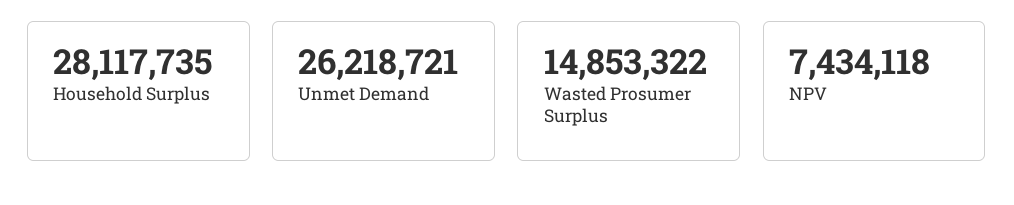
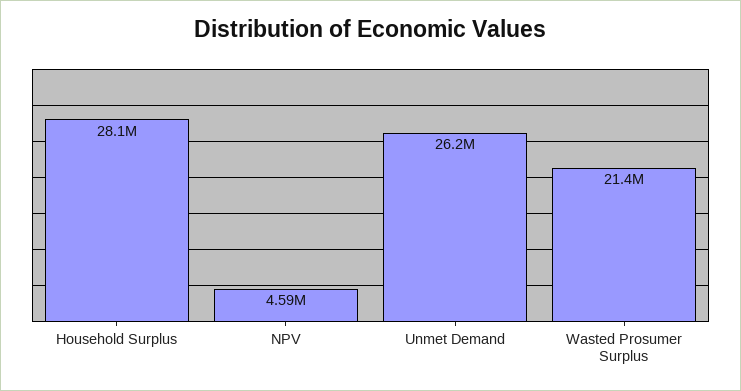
  {
    "Household Surplus": 28117735,
    "Unmet Demand": 26218721,
-   "Wasted Prosumer Surplus": 14853322,
+   "Wasted Prosumer Surplus": 21400000,
-   "NPV": 7434118
+   "NPV": 4590000
  }

